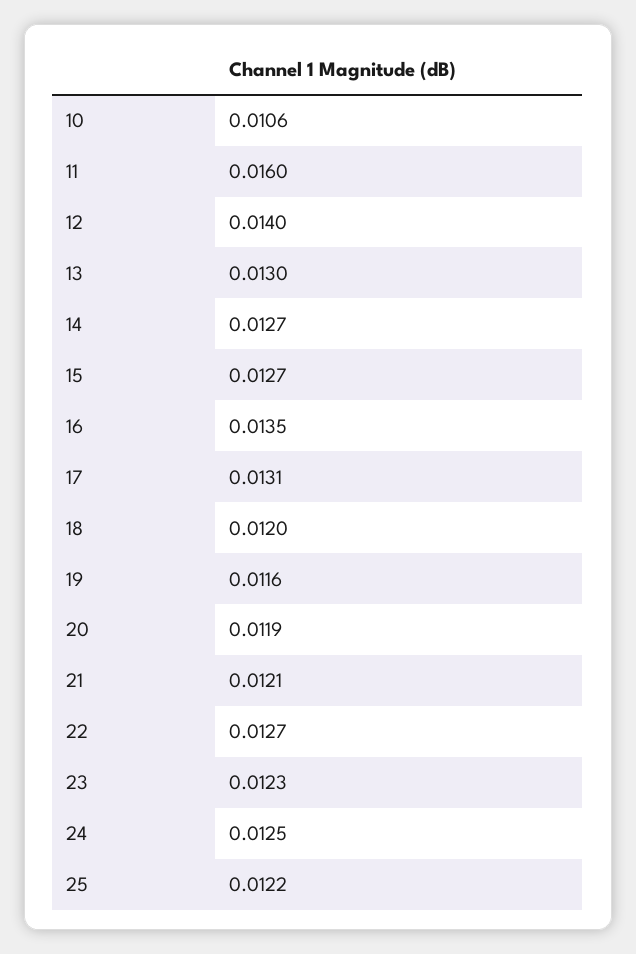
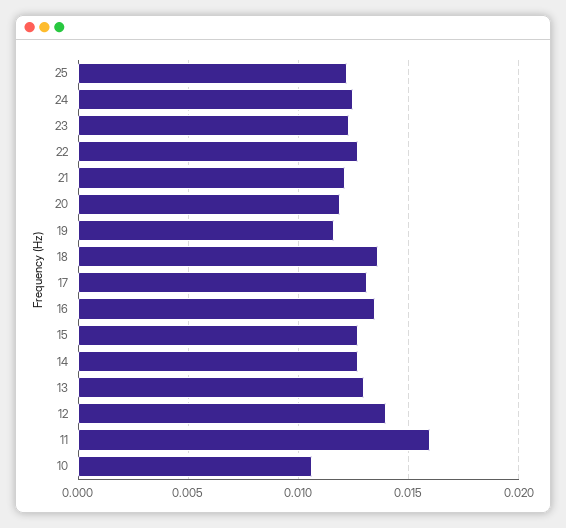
  {
    "10": 0.0106,
    "11": 0.016,
    "12": 0.014,
    "13": 0.013,
    "14": 0.0127,
    "15": 0.0127,
    "16": 0.0135,
    "17": 0.0131,
-   "18": 0.012,
+   "18": 0.0135,
    "19": 0.0116,
    "20": 0.0119,
    "21": 0.0121,
    "22": 0.0127,
    "23": 0.0123,
    "24": 0.0125,
    "25": 0.0122
  }

